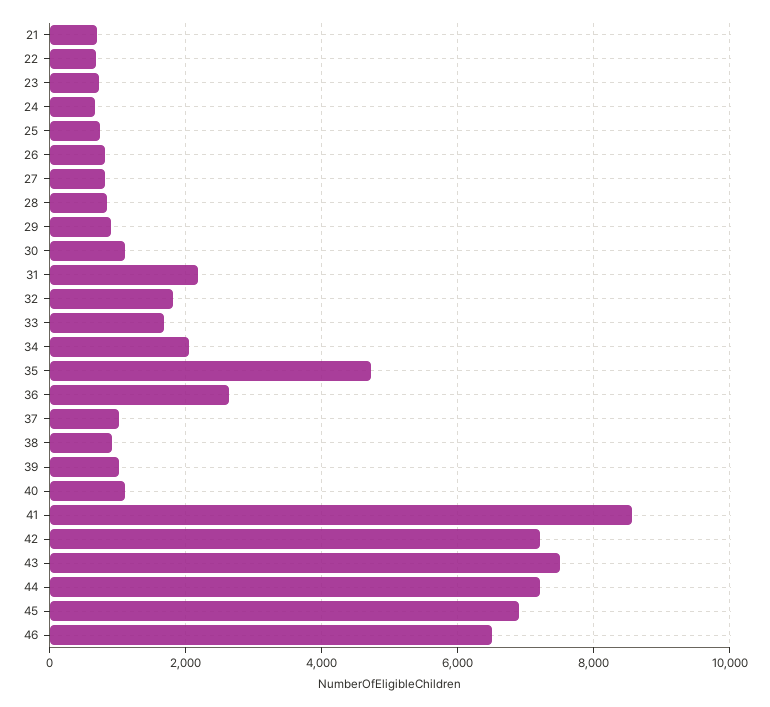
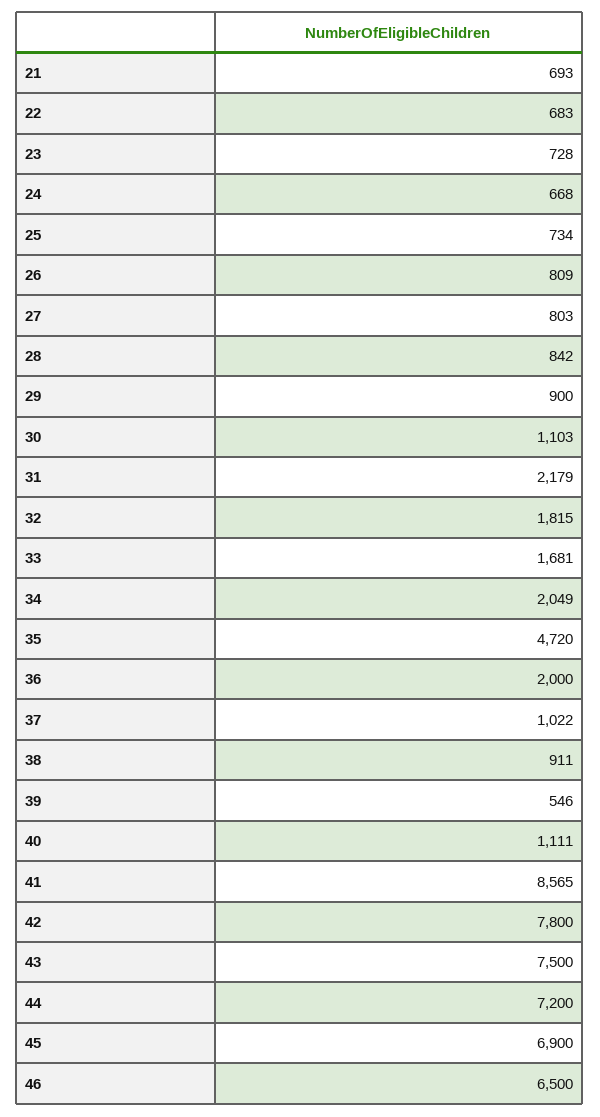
  {
    "21": 693,
    "22": 683,
    "23": 728,
    "24": 668,
    "25": 734,
    "26": 809,
    "27": 803,
    "28": 842,
    "29": 900,
    "30": 1103,
    "31": 2179,
    "32": 1815,
    "33": 1681,
    "34": 2049,
    "35": 4720,
-   "36": 2600,
+   "36": 2000,
    "37": 1022,
    "38": 911,
-   "39": 1000,
+   "39": 546,
    "40": 1111,
    "41": 8565,
-   "42": 7200,
+   "42": 7800,
    "43": 7500,
    "44": 7200,
    "45": 6900,
    "46": 6500
  }

